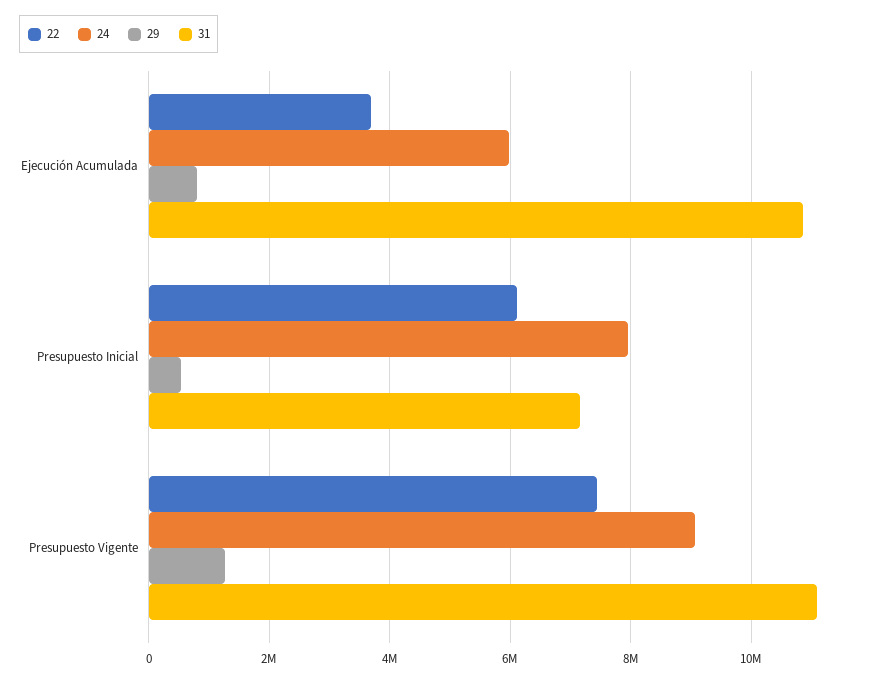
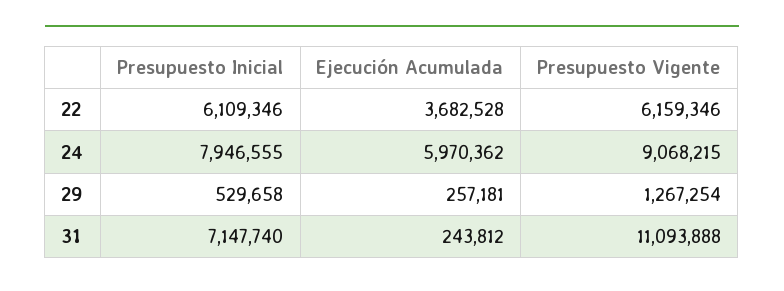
  {
    "22": {
      "Ejecución Acumulada": 3682528,
      "Presupuesto Inicial": 6109346,
-     "Presupuesto Vigente": 7400000
+     "Presupuesto Vigente": 6159346
    },
    "24": {
      "Ejecución Acumulada": 5970362,
      "Presupuesto Inicial": 7946555,
      "Presupuesto Vigente": 9068215
    },
    "29": {
-     "Ejecución Acumulada": 800000,
+     "Ejecución Acumulada": 257181,
      "Presupuesto Inicial": 529658,
      "Presupuesto Vigente": 1267254
    },
    "31": {
-     "Ejecución Acumulada": 10800000,
+     "Ejecución Acumulada": 243812,
      "Presupuesto Inicial": 7147740,
      "Presupuesto Vigente": 11093888
    }
  }

